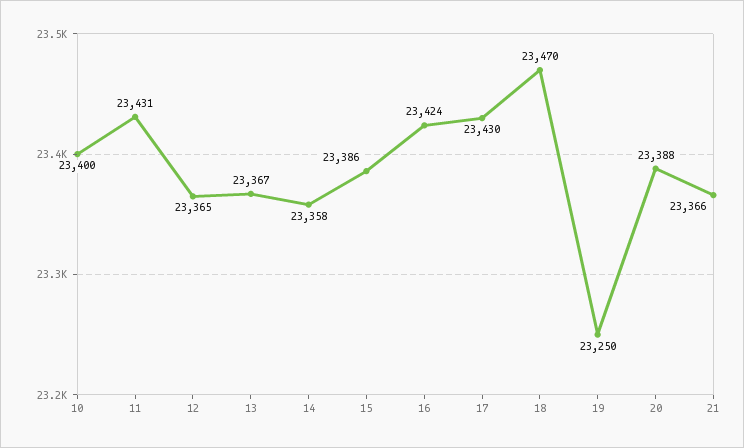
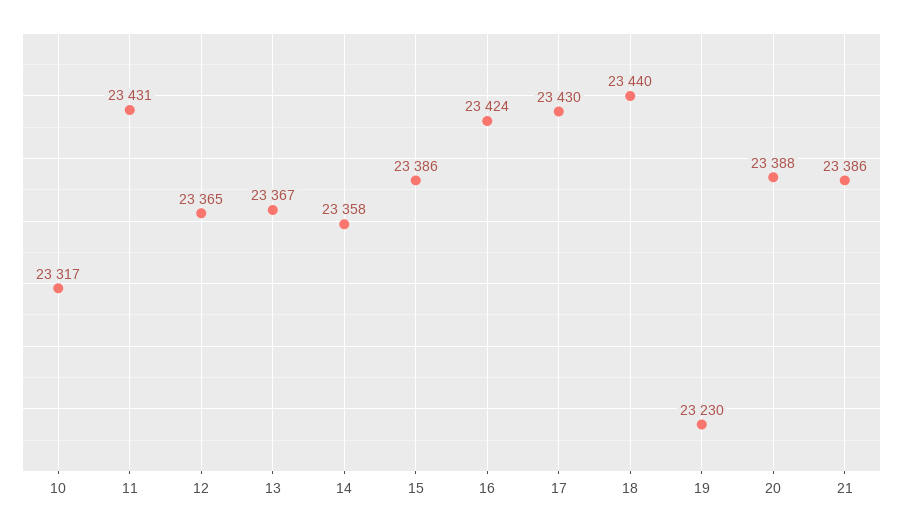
  {
-   "10": 23400,
+   "10": 23317,
    "11": 23431,
    "12": 23365,
    "13": 23367,
    "14": 23358,
    "15": 23386,
    "16": 23424,
    "17": 23430,
-   "18": 23470,
+   "18": 23440,
-   "19": 23250,
+   "19": 23230,
    "20": 23388,
-   "21": 23366
+   "21": 23386
  }

